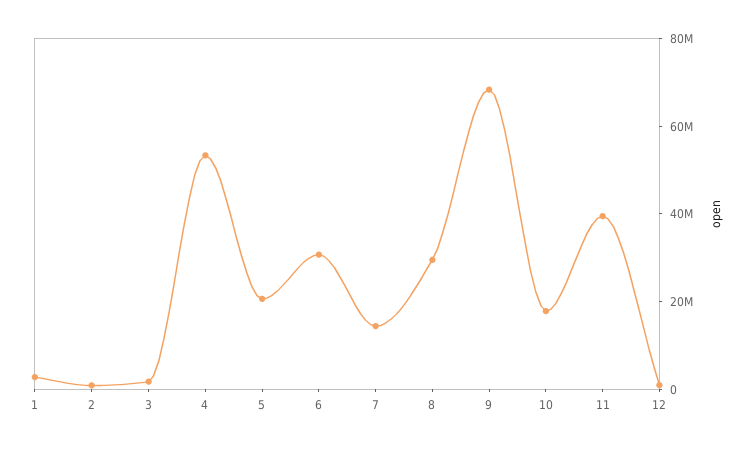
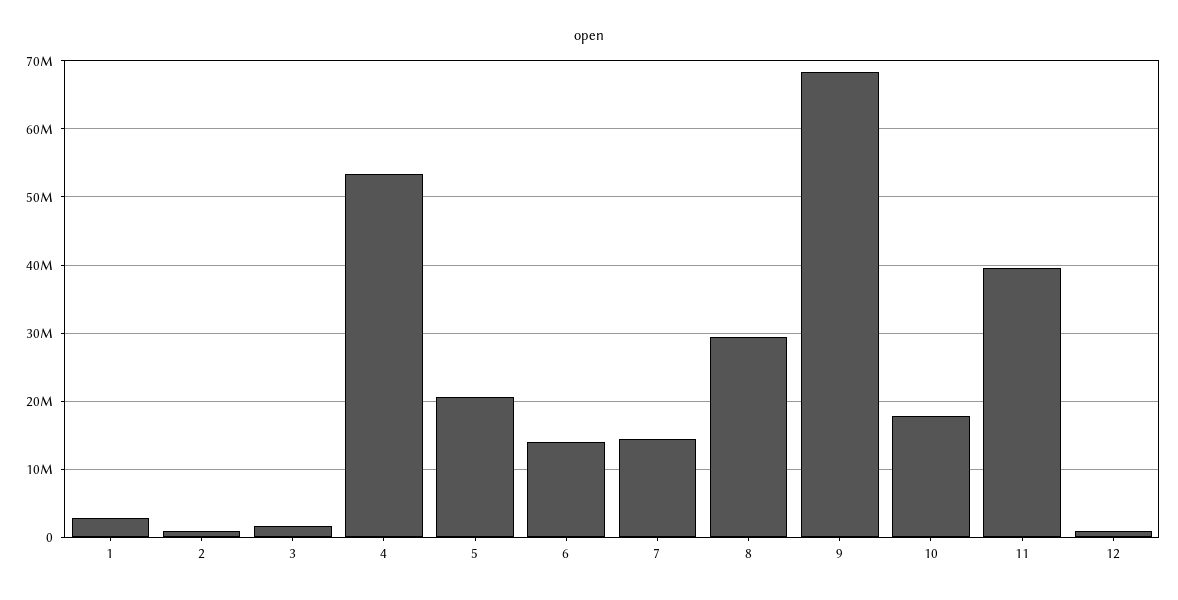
  {
    "1": 3000000,
    "2": 1000000,
    "3": 2000000,
    "4": 53000000,
    "5": 21000000,
-   "6": 30000000,
+   "6": 14000000,
    "7": 14000000,
    "8": 29000000,
    "9": 68000000,
    "10": 18000000,
    "11": 40000000,
    "12": 1000000
  }

